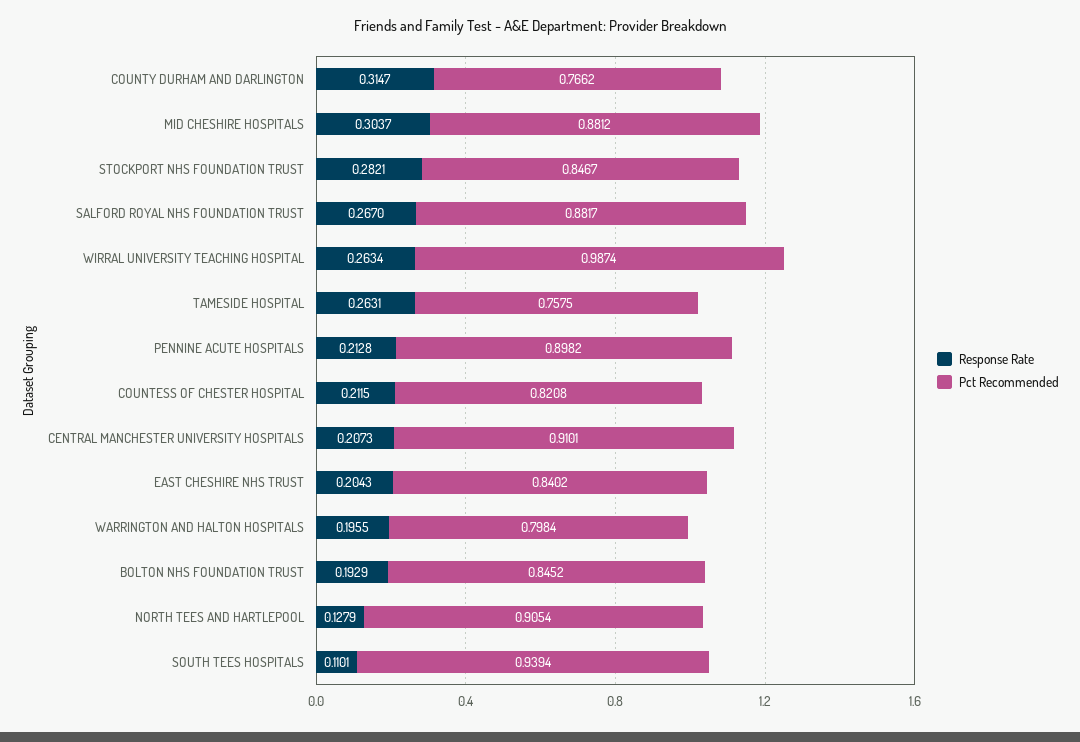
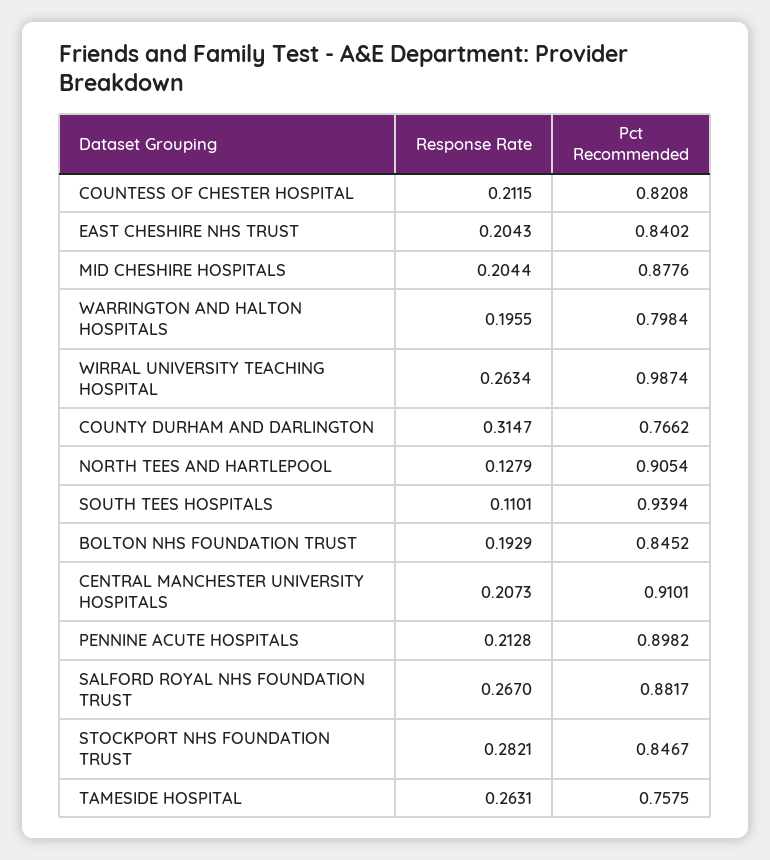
  {
    "Response Rate": {
      "COUNTY DURHAM AND DARLINGTON": 0.3147,
-     "MID CHESHIRE HOSPITALS": 0.3037,
+     "MID CHESHIRE HOSPITALS": 0.2044,
      "STOCKPORT NHS FOUNDATION TRUST": 0.2821,
      "SALFORD ROYAL NHS FOUNDATION TRUST": 0.267,
      "WIRRAL UNIVERSITY TEACHING HOSPITAL": 0.2634,
      "TAMESIDE HOSPITAL": 0.2631,
      "PENNINE ACUTE HOSPITALS": 0.2128,
      "COUNTESS OF CHESTER HOSPITAL": 0.2115,
      "CENTRAL MANCHESTER UNIVERSITY HOSPITALS": 0.2073,
      "EAST CHESHIRE NHS TRUST": 0.2043,
      "WARRINGTON AND HALTON HOSPITALS": 0.1955,
      "BOLTON NHS FOUNDATION TRUST": 0.1929,
      "NORTH TEES AND HARTLEPOOL": 0.1279,
      "SOUTH TEES HOSPITALS": 0.1101
    },
    "Pct Recommended": {
      "COUNTY DURHAM AND DARLINGTON": 0.7662,
-     "MID CHESHIRE HOSPITALS": 0.8812,
+     "MID CHESHIRE HOSPITALS": 0.8776,
      "STOCKPORT NHS FOUNDATION TRUST": 0.8467,
      "SALFORD ROYAL NHS FOUNDATION TRUST": 0.8817,
      "WIRRAL UNIVERSITY TEACHING HOSPITAL": 0.9874,
      "TAMESIDE HOSPITAL": 0.7575,
      "PENNINE ACUTE HOSPITALS": 0.8982,
      "COUNTESS OF CHESTER HOSPITAL": 0.8208,
      "CENTRAL MANCHESTER UNIVERSITY HOSPITALS": 0.9101,
      "EAST CHESHIRE NHS TRUST": 0.8402,
      "WARRINGTON AND HALTON HOSPITALS": 0.7984,
      "BOLTON NHS FOUNDATION TRUST": 0.8452,
      "NORTH TEES AND HARTLEPOOL": 0.9054,
      "SOUTH TEES HOSPITALS": 0.9394
    }
  }

